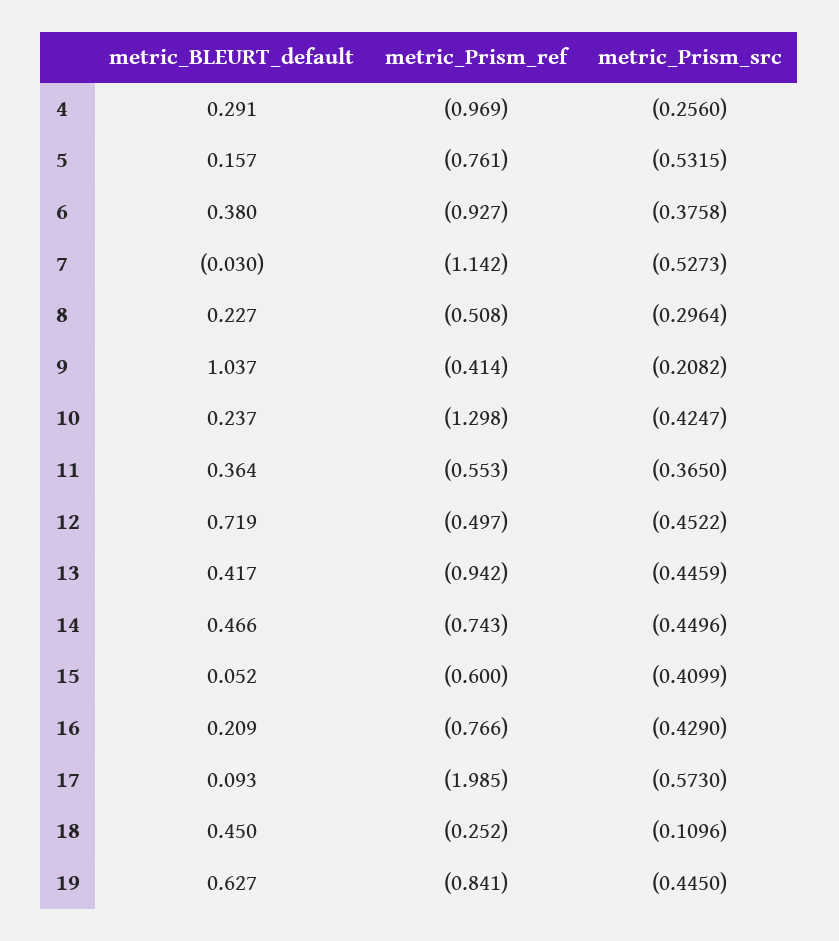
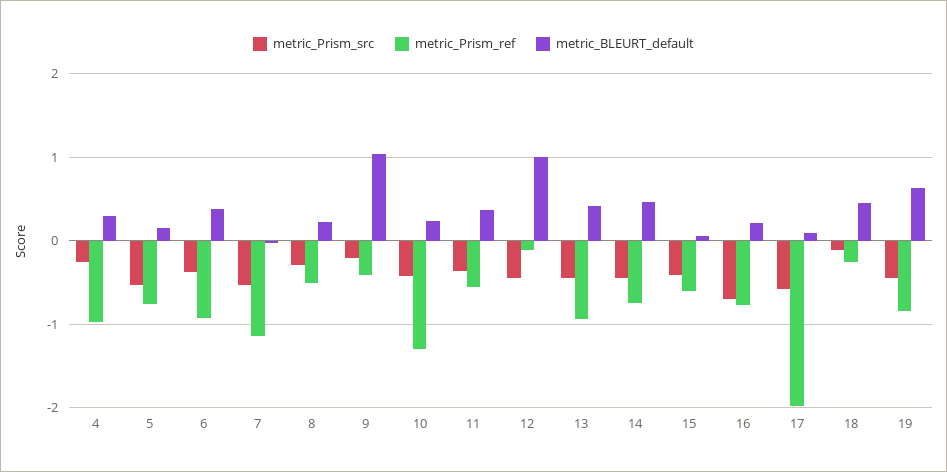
  {
    "metric_BLEURT_default": {
      "4": 0.291,
      "5": 0.157,
      "6": 0.38,
      "7": -0.03,
      "8": 0.227,
      "9": 1.037,
      "10": 0.237,
      "11": 0.364,
-     "12": 0.719,
+     "12": 1,
      "13": 0.417,
      "14": 0.466,
      "15": 0.052,
      "16": 0.209,
      "17": 0.093,
      "18": 0.45,
      "19": 0.627
    },
    "metric_Prism_ref": {
      "4": -0.969,
      "5": -0.761,
      "6": -0.927,
      "7": -1.142,
      "8": -0.508,
      "9": -0.414,
      "10": -1.298,
      "11": -0.553,
-     "12": -0.497,
+     "12": -0.1,
      "13": -0.942,
      "14": -0.743,
      "15": -0.6,
      "16": -0.766,
      "17": -1.985,
      "18": -0.252,
      "19": -0.841
    },
    "metric_Prism_src": {
      "4": -0.256,
      "5": -0.5315,
      "6": -0.3758,
      "7": -0.5273,
      "8": -0.2964,
      "9": -0.2082,
      "10": -0.4247,
      "11": -0.365,
      "12": -0.4522,
      "13": -0.4459,
      "14": -0.4496,
      "15": -0.4099,
-     "16": -0.429,
+     "16": -0.7,
      "17": -0.573,
      "18": -0.1096,
      "19": -0.445
    }
  }

